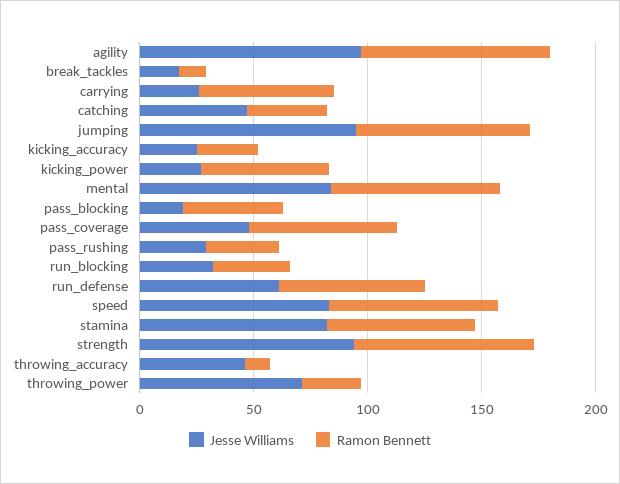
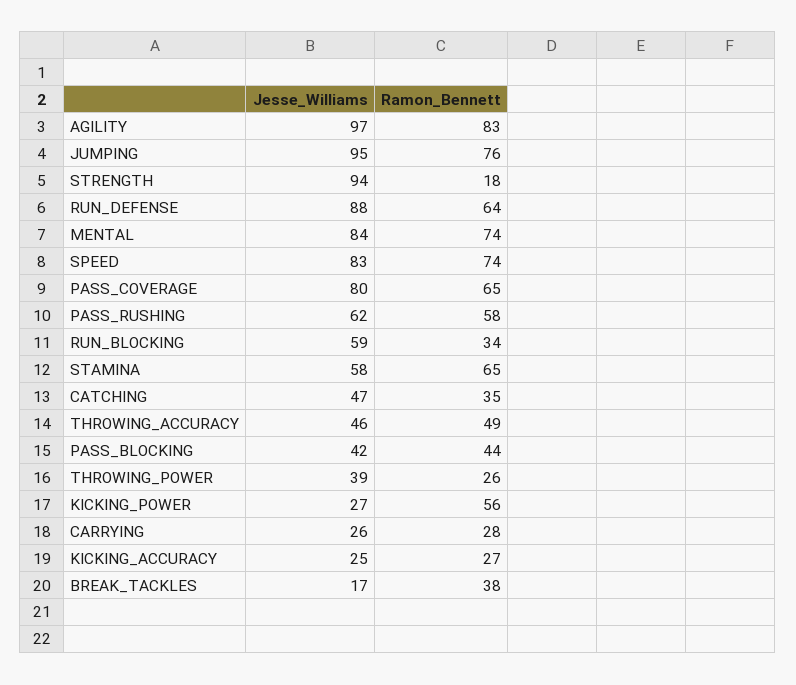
  {
    "Jesse Williams": {
      "agility": 97,
      "break_tackles": 17,
      "carrying": 26,
      "catching": 47,
      "jumping": 95,
      "kicking_accuracy": 25,
      "kicking_power": 27,
      "mental": 84,
-     "pass_blocking": 20,
+     "pass_blocking": 42,
-     "pass_coverage": 50,
+     "pass_coverage": 80,
-     "pass_rushing": 30,
+     "pass_rushing": 62,
-     "run_blocking": 30,
+     "run_blocking": 59,
-     "run_defense": 60,
+     "run_defense": 88,
      "speed": 83,
-     "stamina": 80,
+     "stamina": 58,
      "strength": 94,
      "throwing_accuracy": 46,
-     "throwing_power": 70
+     "throwing_power": 39
    },
    "Ramon Bennett": {
      "agility": 83,
-     "break_tackles": 10,
+     "break_tackles": 38,
-     "carrying": 60,
+     "carrying": 28,
      "catching": 35,
      "jumping": 76,
      "kicking_accuracy": 27,
      "kicking_power": 56,
      "mental": 74,
      "pass_blocking": 44,
      "pass_coverage": 65,
-     "pass_rushing": 30,
+     "pass_rushing": 58,
      "run_blocking": 34,
      "run_defense": 64,
      "speed": 74,
      "stamina": 65,
-     "strength": 80,
+     "strength": 18,
-     "throwing_accuracy": 10,
+     "throwing_accuracy": 49,
      "throwing_power": 26
    }
  }

